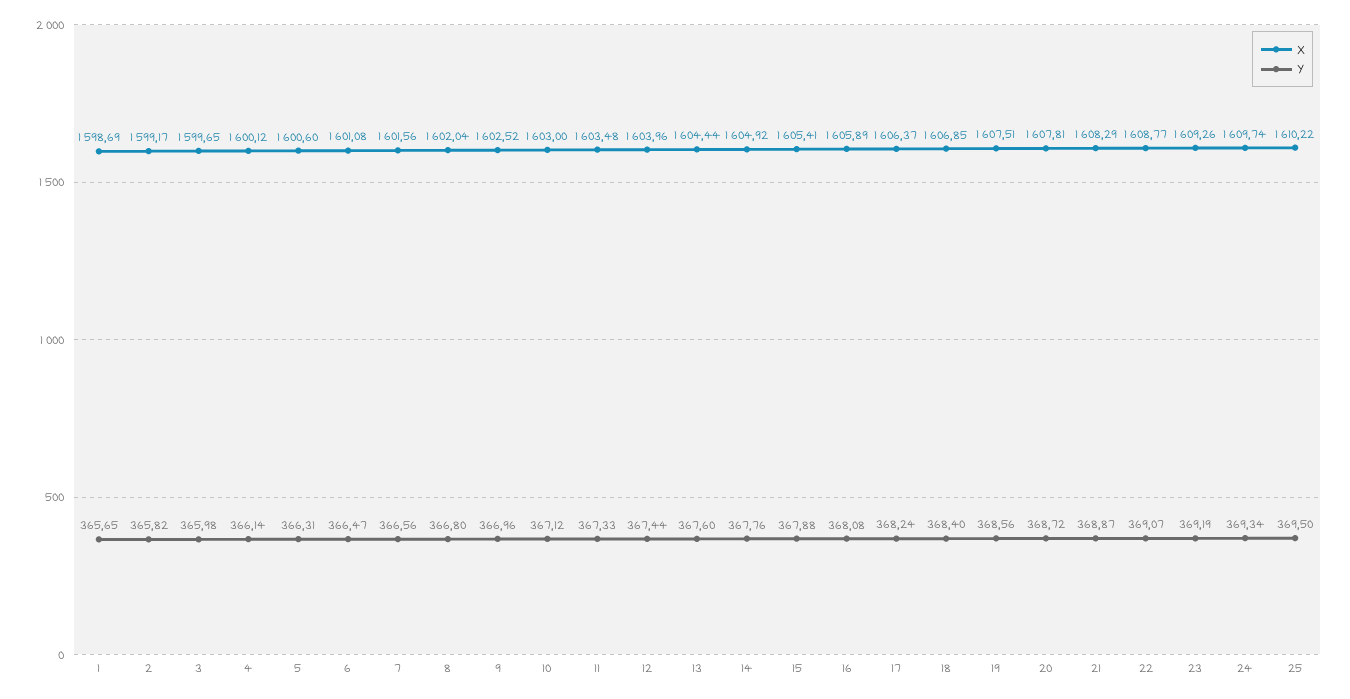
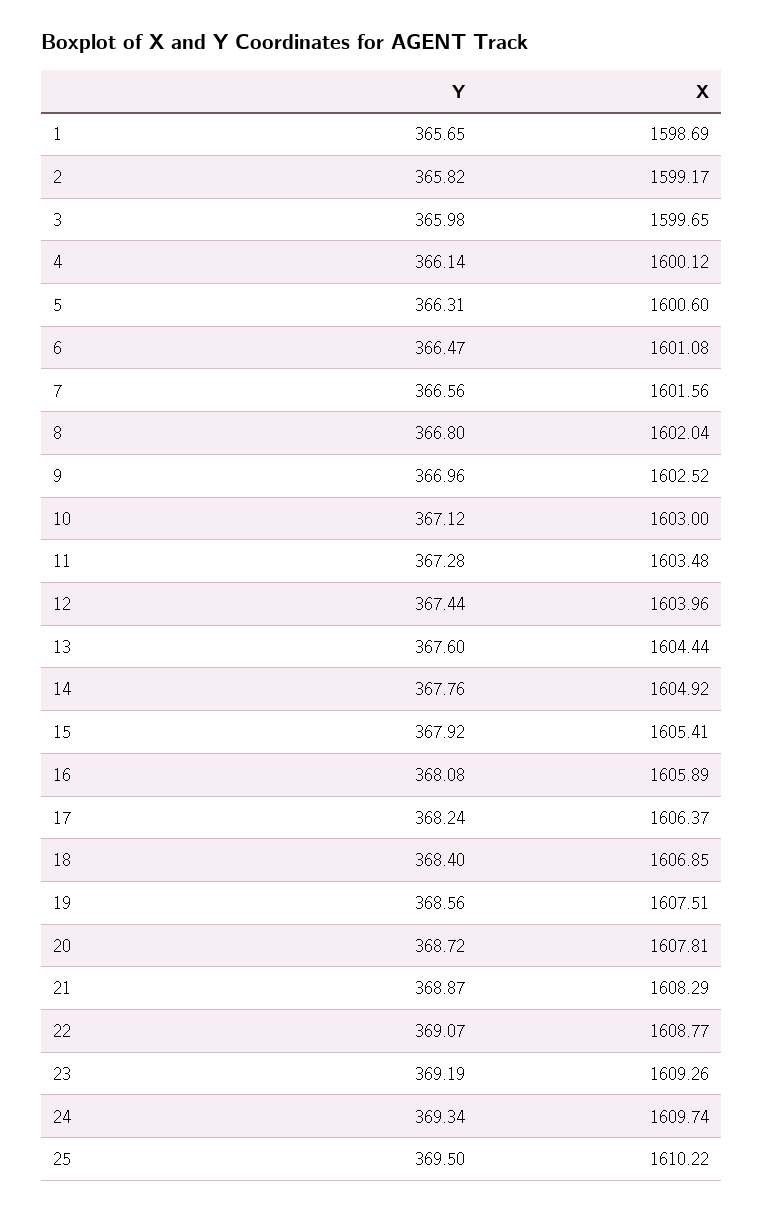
  {
    "X": {
      "1": 1598.69,
      "2": 1599.17,
      "3": 1599.65,
      "4": 1600.12,
      "5": 1600.6,
      "6": 1601.08,
      "7": 1601.56,
      "8": 1602.04,
      "9": 1602.52,
      "10": 1603,
      "11": 1603.48,
      "12": 1603.96,
      "13": 1604.44,
      "14": 1604.92,
      "15": 1605.41,
      "16": 1605.89,
      "17": 1606.37,
      "18": 1606.85,
      "19": 1607.51,
      "20": 1607.81,
      "21": 1608.29,
      "22": 1608.77,
      "23": 1609.26,
      "24": 1609.74,
      "25": 1610.22
    },
    "Y": {
      "1": 365.65,
      "2": 365.82,
      "3": 365.98,
      "4": 366.14,
      "5": 366.31,
      "6": 366.47,
      "7": 366.56,
      "8": 366.8,
      "9": 366.96,
      "10": 367.12,
-     "11": 367.33,
+     "11": 367.28,
      "12": 367.44,
      "13": 367.6,
      "14": 367.76,
-     "15": 367.88,
+     "15": 367.92,
      "16": 368.08,
      "17": 368.24,
      "18": 368.4,
      "19": 368.56,
      "20": 368.72,
      "21": 368.87,
      "22": 369.07,
      "23": 369.19,
      "24": 369.34,
      "25": 369.5
    }
  }

